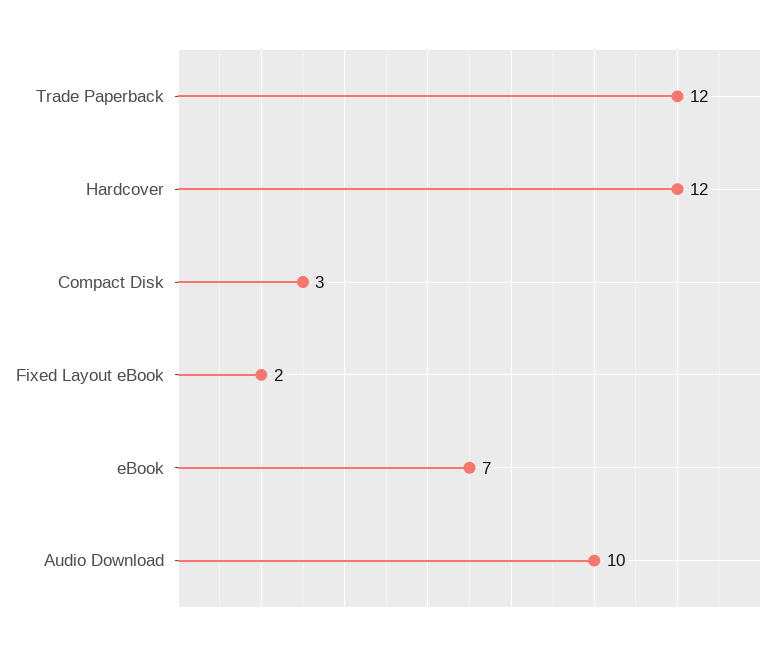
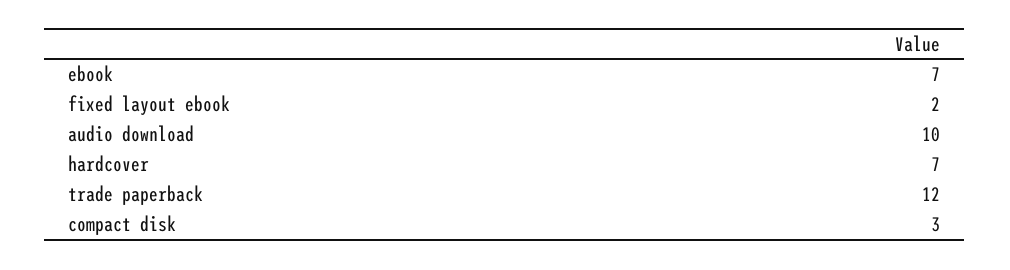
  {
    "Trade Paperback": 12,
-   "Hardcover": 12,
+   "Hardcover": 7,
    "Compact Disk": 3,
    "Fixed Layout eBook": 2,
    "eBook": 7,
    "Audio Download": 10
  }

